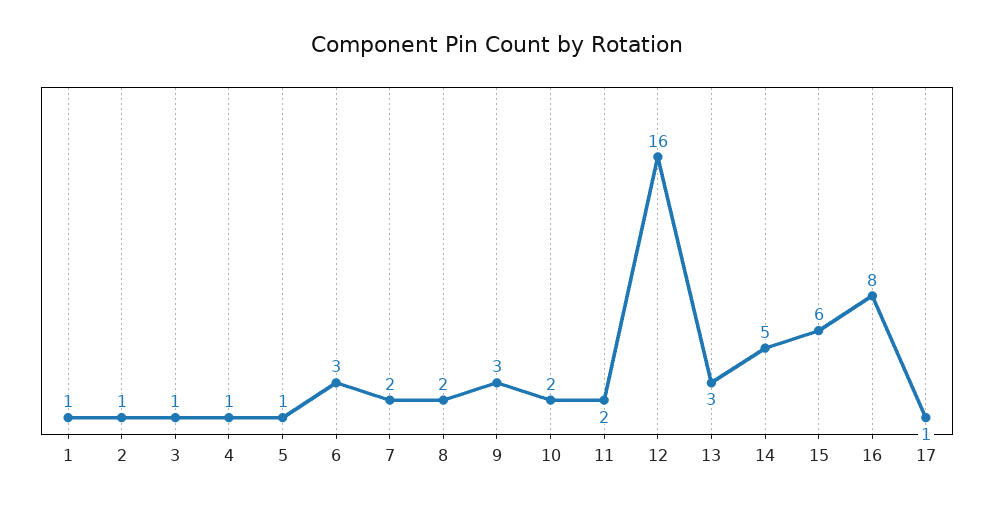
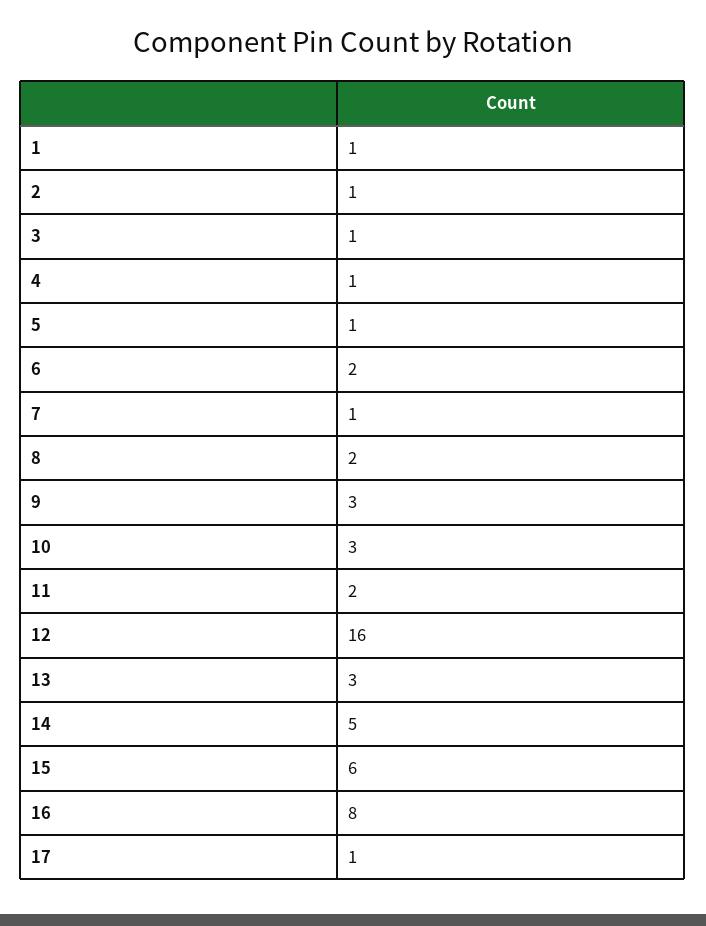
  {
    "1": 1,
    "2": 1,
    "3": 1,
    "4": 1,
    "5": 1,
-   "6": 3,
+   "6": 2,
-   "7": 2,
+   "7": 1,
    "8": 2,
    "9": 3,
-   "10": 2,
+   "10": 3,
    "11": 2,
    "12": 16,
    "13": 3,
    "14": 5,
    "15": 6,
    "16": 8,
    "17": 1
  }

